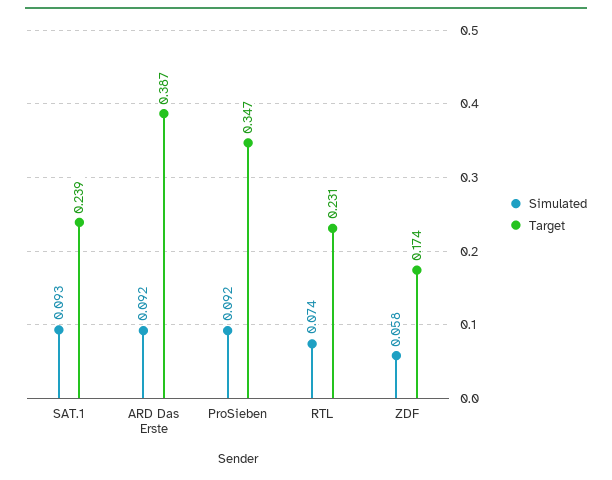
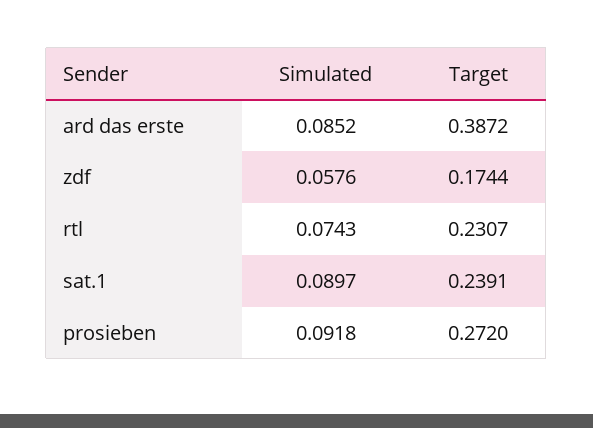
  {
    "Simulated": {
-     "SAT.1": 0.093,
+     "SAT.1": 0.0897,
-     "ARD Das Erste": 0.092,
+     "ARD Das Erste": 0.0852,
      "ProSieben": 0.0918,
      "RTL": 0.0743,
      "ZDF": 0.0576
    },
    "Target": {
      "SAT.1": 0.2391,
      "ARD Das Erste": 0.3872,
-     "ProSieben": 0.347,
+     "ProSieben": 0.272,
      "RTL": 0.2307,
      "ZDF": 0.1744
    }
  }

